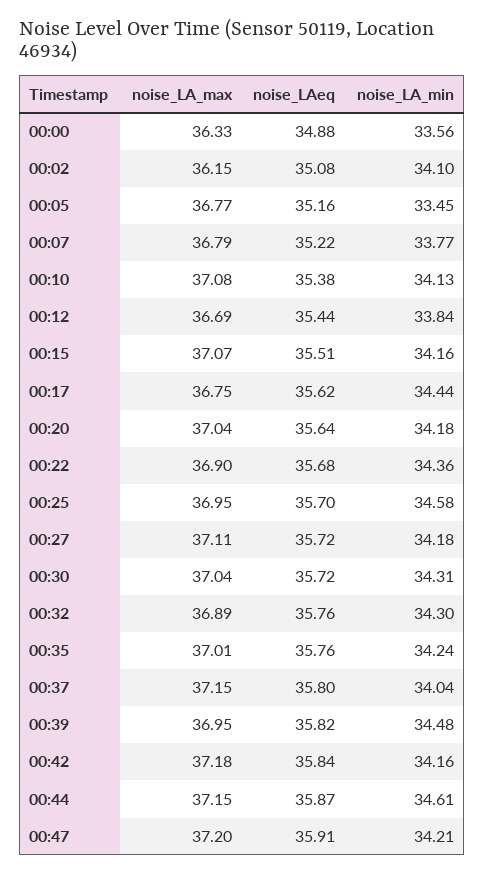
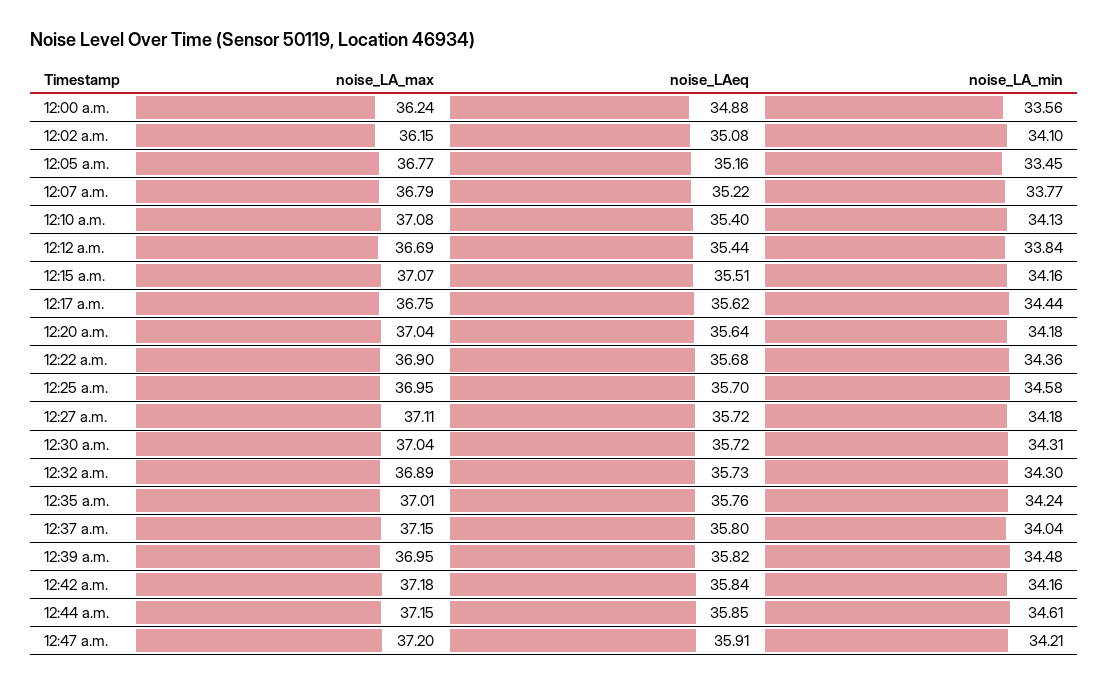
  {
    "noise_LA_max": {
-     "00:00": 36.33,
+     "00:00": 36.24,
      "00:02": 36.15,
      "00:05": 36.77,
      "00:07": 36.79,
      "00:10": 37.08,
      "00:12": 36.69,
      "00:15": 37.07,
      "00:17": 36.75,
      "00:20": 37.04,
      "00:22": 36.9,
      "00:25": 36.95,
      "00:27": 37.11,
      "00:30": 37.04,
      "00:32": 36.89,
      "00:35": 37.01,
      "00:37": 37.15,
      "00:39": 36.95,
      "00:42": 37.18,
      "00:44": 37.15,
      "00:47": 37.2
    },
    "noise_LAeq": {
      "00:00": 34.88,
      "00:02": 35.08,
      "00:05": 35.16,
      "00:07": 35.22,
-     "00:10": 35.38,
+     "00:10": 35.4,
      "00:12": 35.44,
      "00:15": 35.51,
      "00:17": 35.62,
      "00:20": 35.64,
      "00:22": 35.68,
      "00:25": 35.7,
      "00:27": 35.72,
      "00:30": 35.72,
-     "00:32": 35.76,
+     "00:32": 35.73,
      "00:35": 35.76,
      "00:37": 35.8,
      "00:39": 35.82,
      "00:42": 35.84,
-     "00:44": 35.87,
+     "00:44": 35.85,
      "00:47": 35.91
    },
    "noise_LA_min": {
      "00:00": 33.56,
      "00:02": 34.1,
      "00:05": 33.45,
      "00:07": 33.77,
      "00:10": 34.13,
      "00:12": 33.84,
      "00:15": 34.16,
      "00:17": 34.44,
      "00:20": 34.18,
      "00:22": 34.36,
      "00:25": 34.58,
      "00:27": 34.18,
      "00:30": 34.31,
      "00:32": 34.3,
      "00:35": 34.24,
      "00:37": 34.04,
      "00:39": 34.48,
      "00:42": 34.16,
      "00:44": 34.61,
      "00:47": 34.21
    }
  }

